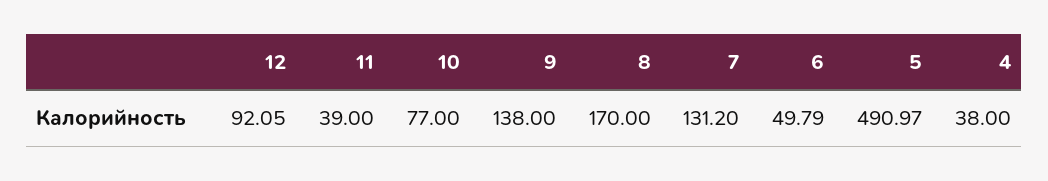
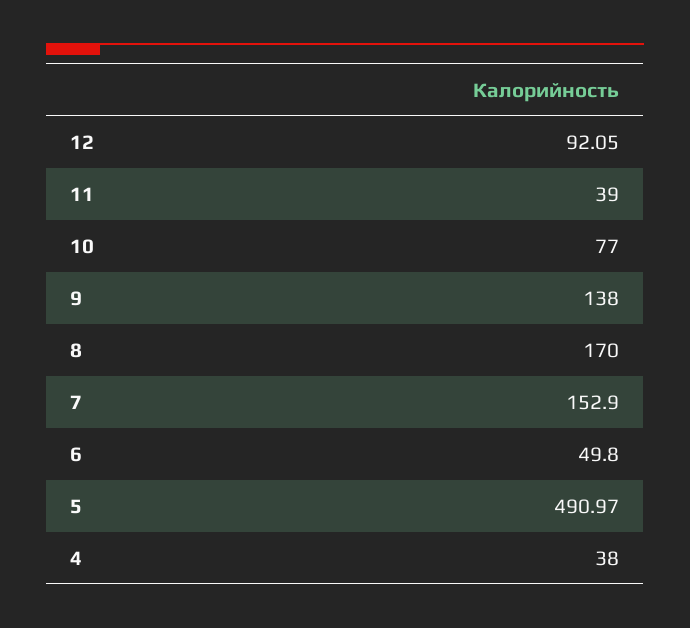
  {
    "12": 92.05,
    "11": 39,
    "10": 77,
    "9": 138,
    "8": 170,
-   "7": 131.2,
+   "7": 152.9,
-   "6": 49.79,
+   "6": 49.8,
    "5": 490.97,
    "4": 38
  }

